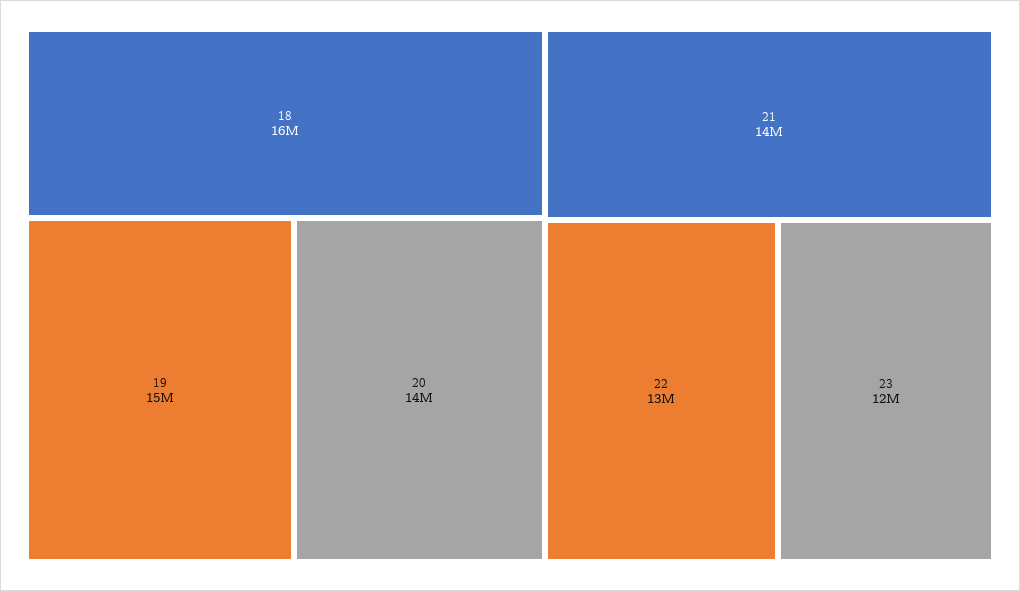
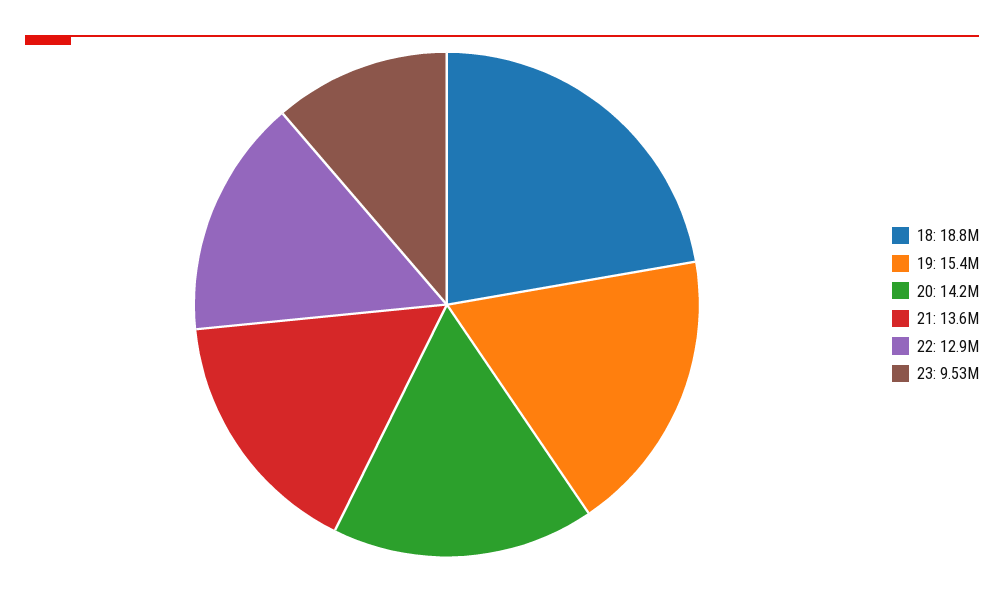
  {
-   "18": 16000000,
+   "18": 18800000,
    "19": 15400000,
    "20": 14200000,
    "21": 13600000,
    "22": 12900000,
-   "23": 12000000
+   "23": 9530000
  }

